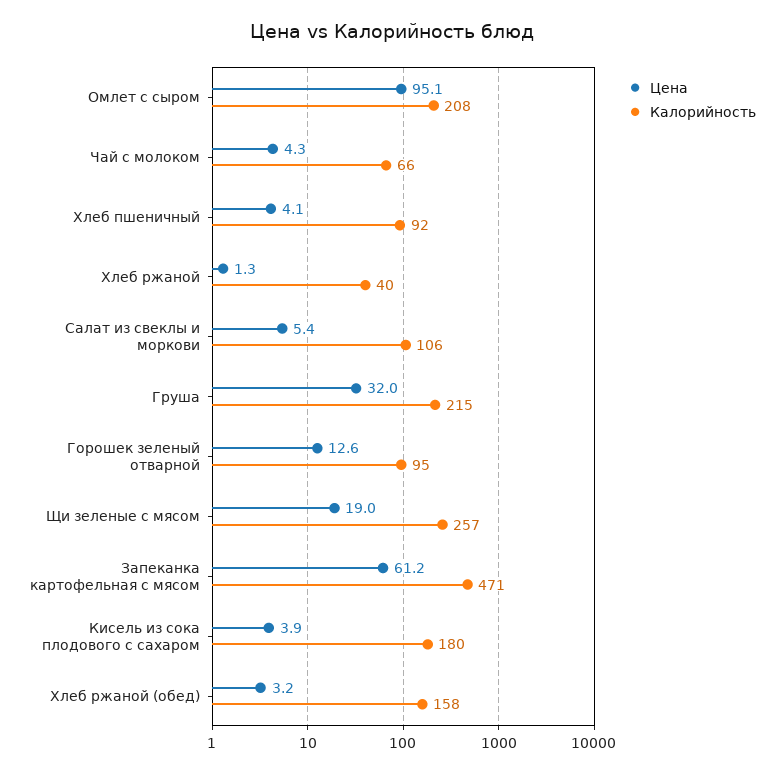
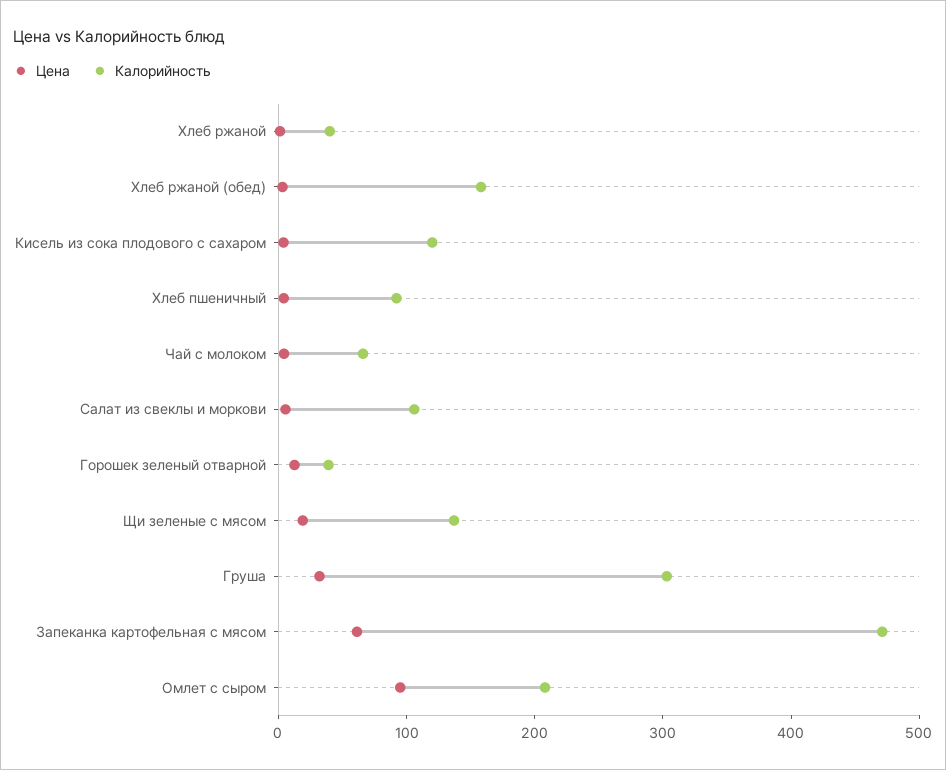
  {
    "Цена": {
      "Омлет с сыром": 95.1,
      "Чай с молоком": 4.3,
      "Хлеб пшеничный": 4.1,
      "Хлеб ржаной": 1.3,
      "Салат из свеклы и моркови": 5.4,
      "Груша": 32,
      "Горошек зеленый отварной": 12.6,
      "Щи зеленые с мясом": 19,
      "Запеканка картофельная с мясом": 61.2,
      "Кисель из сока плодового с сахаром": 3.9,
      "Хлеб ржаной (обед)": 3.2
    },
    "Калорийность": {
      "Омлет с сыром": 208,
      "Чай с молоком": 66,
      "Хлеб пшеничный": 92,
      "Хлеб ржаной": 40,
      "Салат из свеклы и моркови": 106,
-     "Груша": 215,
+     "Груша": 300,
-     "Горошек зеленый отварной": 95,
+     "Горошек зеленый отварной": 40,
-     "Щи зеленые с мясом": 257,
+     "Щи зеленые с мясом": 140,
      "Запеканка картофельная с мясом": 471,
-     "Кисель из сока плодового с сахаром": 180,
+     "Кисель из сока плодового с сахаром": 120,
      "Хлеб ржаной (обед)": 158
    }
  }

